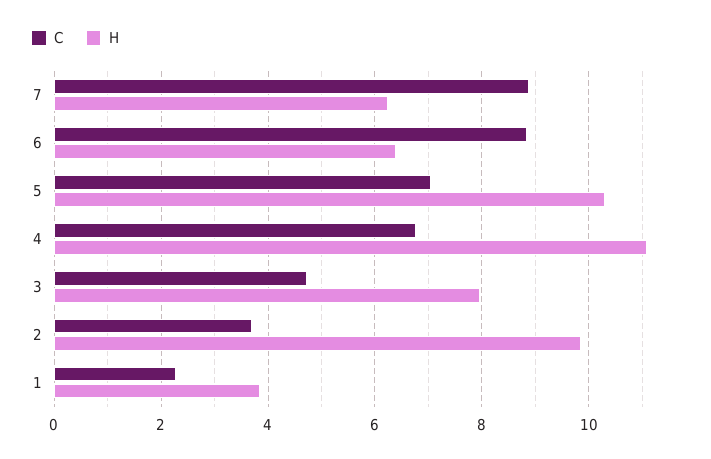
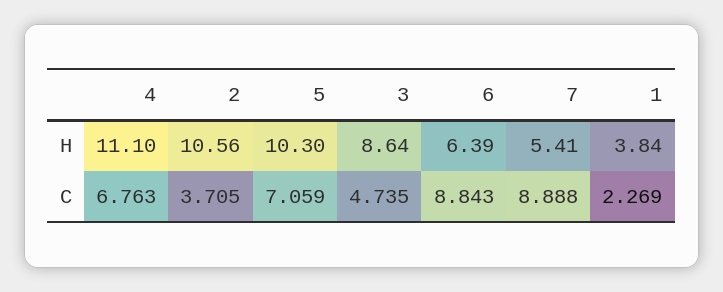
  {
    "C": {
      "7": 8.888,
      "6": 8.843,
      "5": 7.059,
      "4": 6.763,
      "3": 4.735,
      "2": 3.705,
      "1": 2.269
    },
    "H": {
-     "7": 6.2,
+     "7": 5.41,
      "6": 6.39,
      "5": 10.3,
      "4": 11.1,
-     "3": 8,
+     "3": 8.64,
-     "2": 9.8,
+     "2": 10.56,
      "1": 3.84
    }
  }

